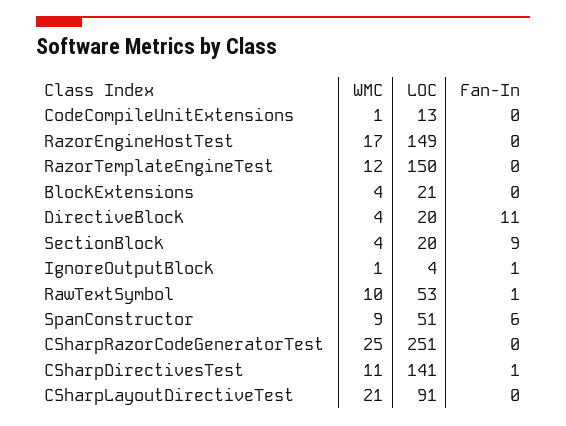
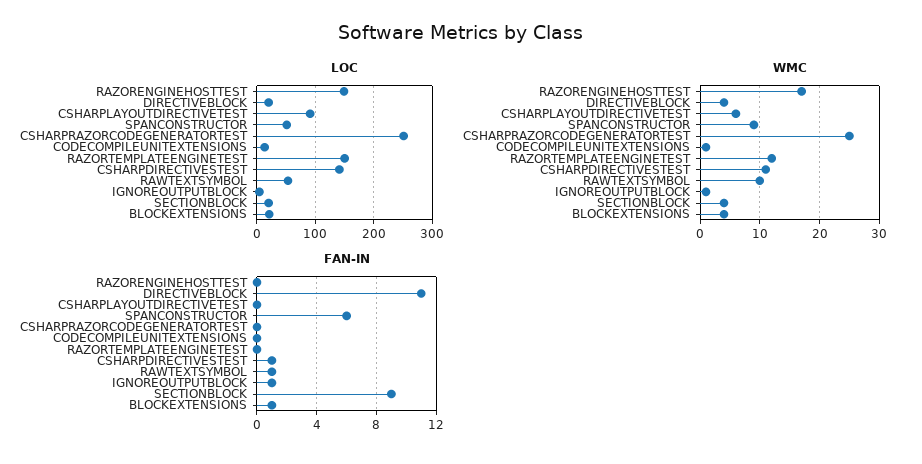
  {
    "WMC": {
      "CodeCompileUnitExtensions": 1,
      "RazorEngineHostTest": 17,
      "RazorTemplateEngineTest": 12,
      "BlockExtensions": 4,
      "DirectiveBlock": 4,
      "SectionBlock": 4,
      "IgnoreOutputBlock": 1,
      "RawTextSymbol": 10,
      "SpanConstructor": 9,
      "CSharpRazorCodeGeneratorTest": 25,
      "CSharpDirectivesTest": 11,
-     "CSharpLayoutDirectiveTest": 21
+     "CSharpLayoutDirectiveTest": 5
    },
    "LOC": {
      "CodeCompileUnitExtensions": 13,
      "RazorEngineHostTest": 149,
      "RazorTemplateEngineTest": 150,
      "BlockExtensions": 21,
      "DirectiveBlock": 20,
      "SectionBlock": 20,
      "IgnoreOutputBlock": 4,
      "RawTextSymbol": 53,
      "SpanConstructor": 51,
      "CSharpRazorCodeGeneratorTest": 251,
      "CSharpDirectivesTest": 141,
      "CSharpLayoutDirectiveTest": 91
    },
    "Fan-In": {
      "CodeCompileUnitExtensions": 0,
      "RazorEngineHostTest": 0,
      "RazorTemplateEngineTest": 0,
-     "BlockExtensions": 0,
+     "BlockExtensions": 1,
      "DirectiveBlock": 11,
      "SectionBlock": 9,
      "IgnoreOutputBlock": 1,
      "RawTextSymbol": 1,
      "SpanConstructor": 6,
      "CSharpRazorCodeGeneratorTest": 0,
      "CSharpDirectivesTest": 1,
      "CSharpLayoutDirectiveTest": 0
    }
  }

